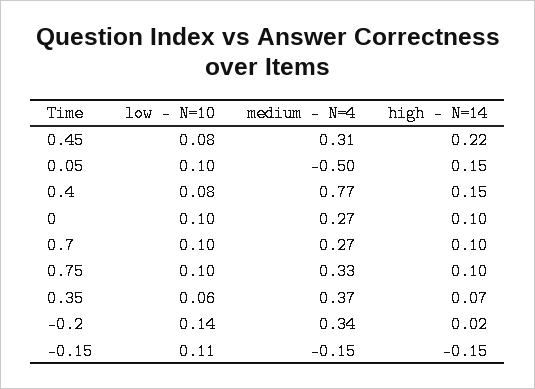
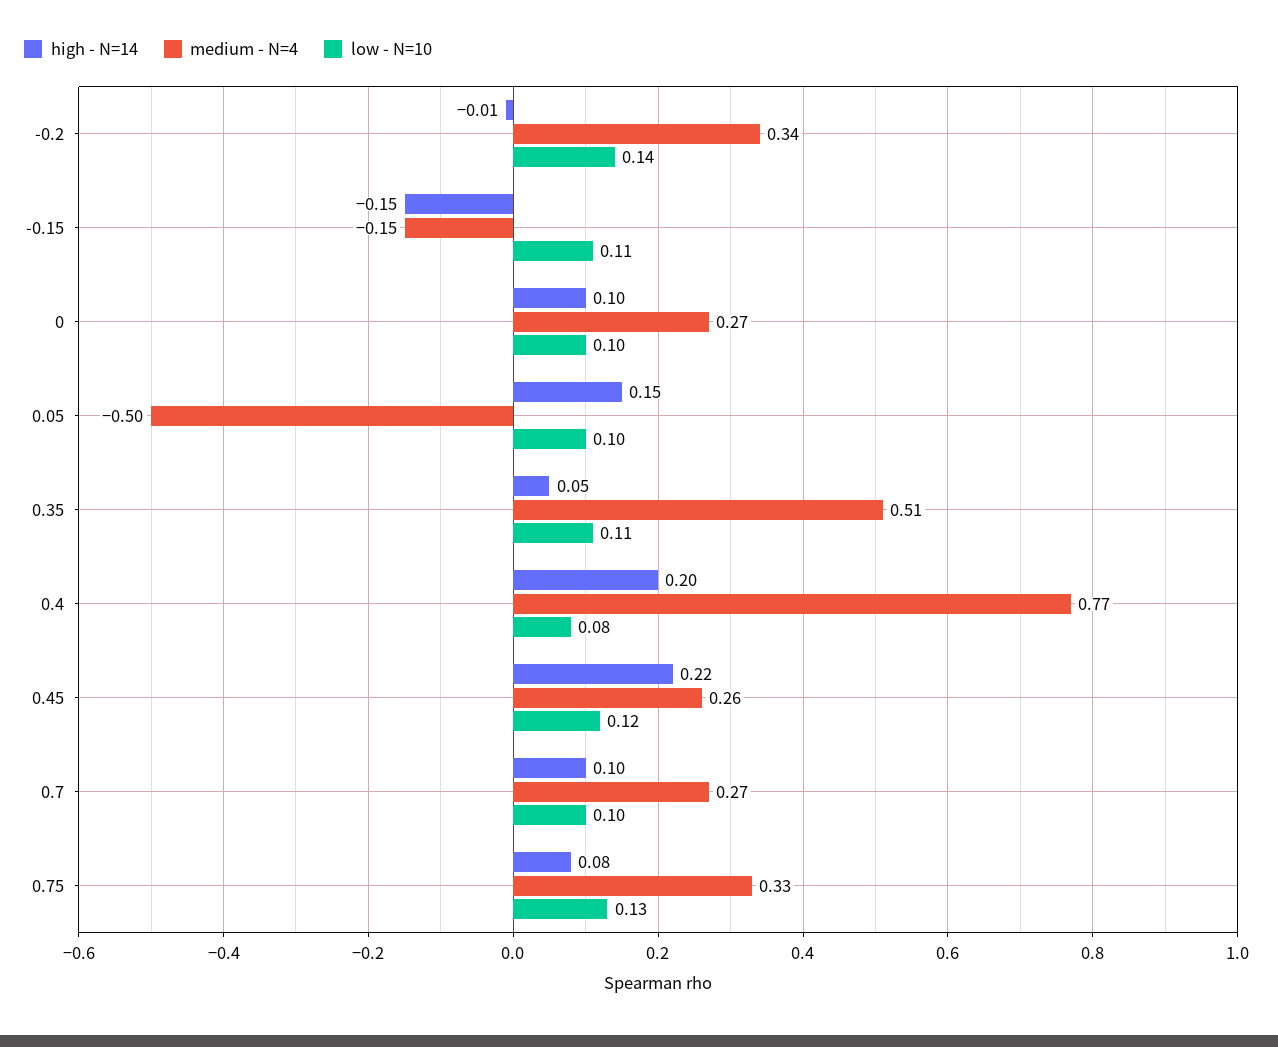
  {
    "low - N=10": {
-     "0.45": 0.08,
+     "0.45": 0.12,
      "0.05": 0.1,
      "0.4": 0.08,
      "0": 0.1,
      "0.7": 0.1,
-     "0.75": 0.1,
+     "0.75": 0.13,
-     "0.35": 0.06,
+     "0.35": 0.11,
      "-0.2": 0.14,
      "-0.15": 0.11
    },
    "medium - N=4": {
-     "0.45": 0.31,
+     "0.45": 0.26,
      "0.05": -0.5,
      "0.4": 0.77,
      "0": 0.27,
      "0.7": 0.27,
      "0.75": 0.33,
-     "0.35": 0.37,
+     "0.35": 0.51,
      "-0.2": 0.34,
      "-0.15": -0.15
    },
    "high - N=14": {
      "0.45": 0.22,
      "0.05": 0.15,
-     "0.4": 0.15,
+     "0.4": 0.2,
      "0": 0.1,
      "0.7": 0.1,
-     "0.75": 0.1,
+     "0.75": 0.08,
-     "0.35": 0.07,
+     "0.35": 0.05,
-     "-0.2": 0.02,
+     "-0.2": -0.01,
      "-0.15": -0.15
    }
  }

